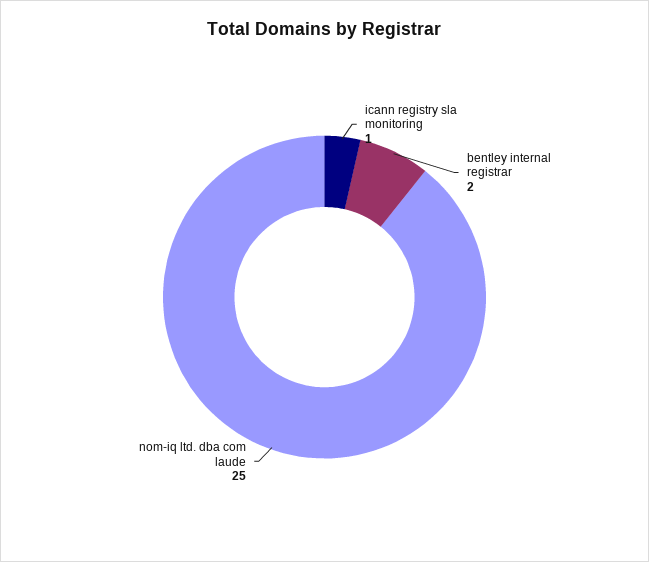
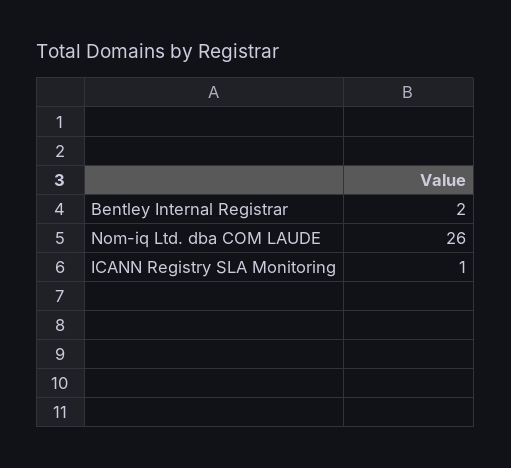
  {
    "icann registry sla monitoring": 1,
    "bentley internal registrar": 2,
-   "nom-iq ltd. dba com laude": 25
+   "nom-iq ltd. dba com laude": 26
  }

